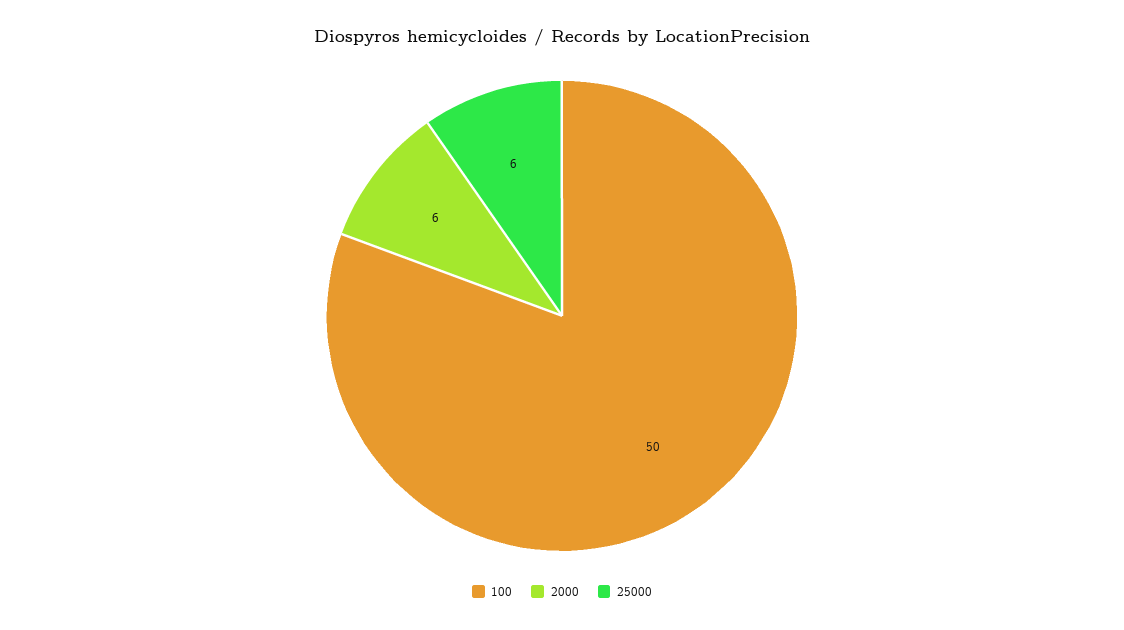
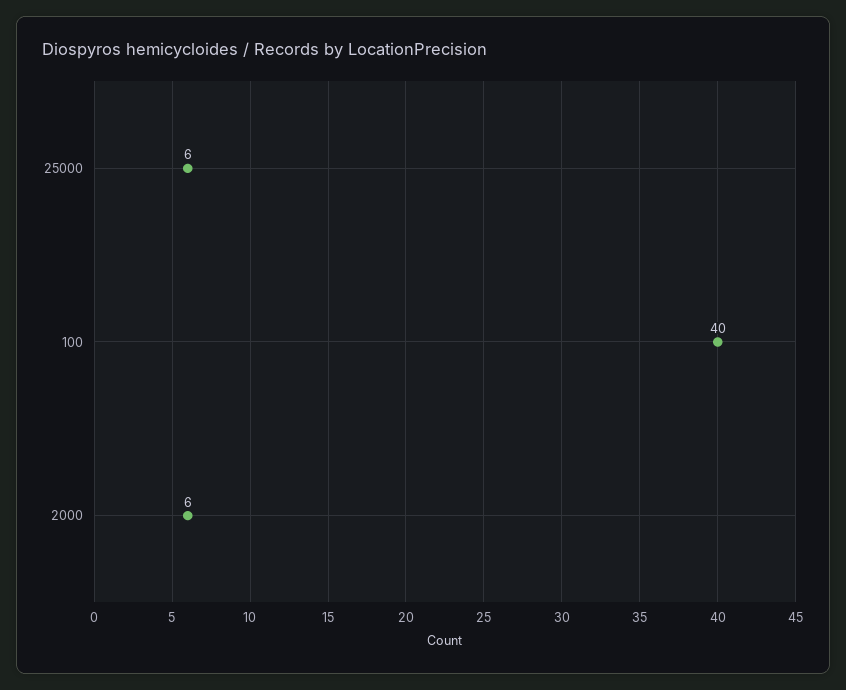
  {
-   "100": 50,
+   "100": 40,
    "2000": 6,
    "25000": 6
  }

